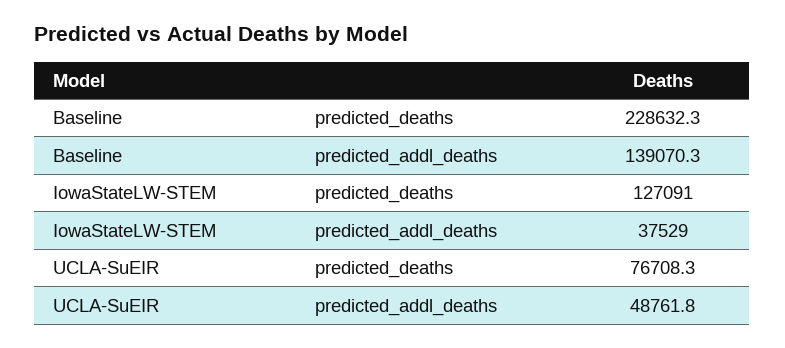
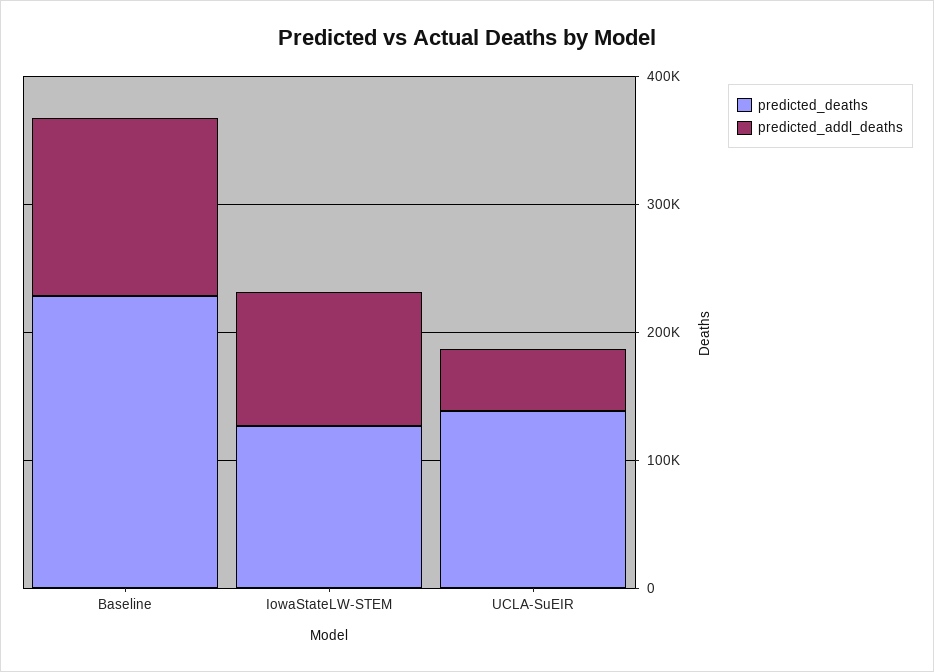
  {
    "predicted_deaths": {
      "Baseline": 228632.3,
      "IowaStateLW-STEM": 127091,
-     "UCLA-SuEIR": 76708.3
+     "UCLA-SuEIR": 140000
    },
    "predicted_addl_deaths": {
      "Baseline": 139070.3,
-     "IowaStateLW-STEM": 37529,
+     "IowaStateLW-STEM": 100000,
      "UCLA-SuEIR": 48761.8
    }
  }

